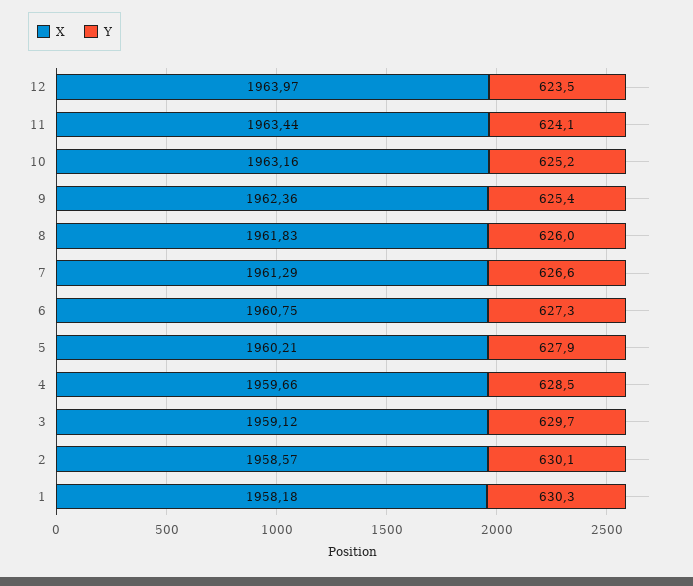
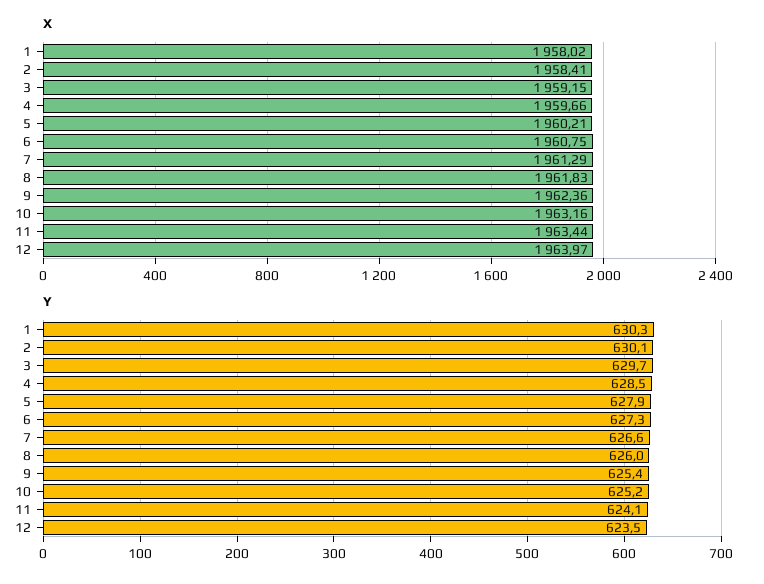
  {
    "X": {
      "12": 1963.97,
      "11": 1963.44,
      "10": 1963.16,
      "9": 1962.36,
      "8": 1961.83,
      "7": 1961.29,
      "6": 1960.75,
      "5": 1960.21,
      "4": 1959.66,
-     "3": 1959.12,
+     "3": 1959.15,
-     "2": 1958.57,
+     "2": 1958.41,
-     "1": 1958.18
+     "1": 1958.02
    },
    "Y": {
      "12": 623.5,
      "11": 624.1,
      "10": 625.2,
      "9": 625.4,
      "8": 626,
      "7": 626.6,
      "6": 627.3,
      "5": 627.9,
      "4": 628.5,
      "3": 629.7,
      "2": 630.1,
      "1": 630.3
    }
  }

